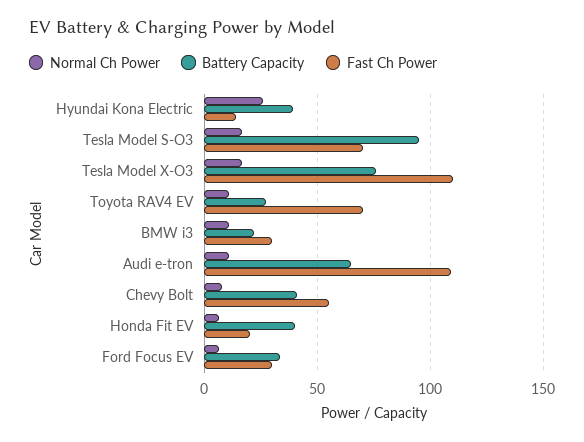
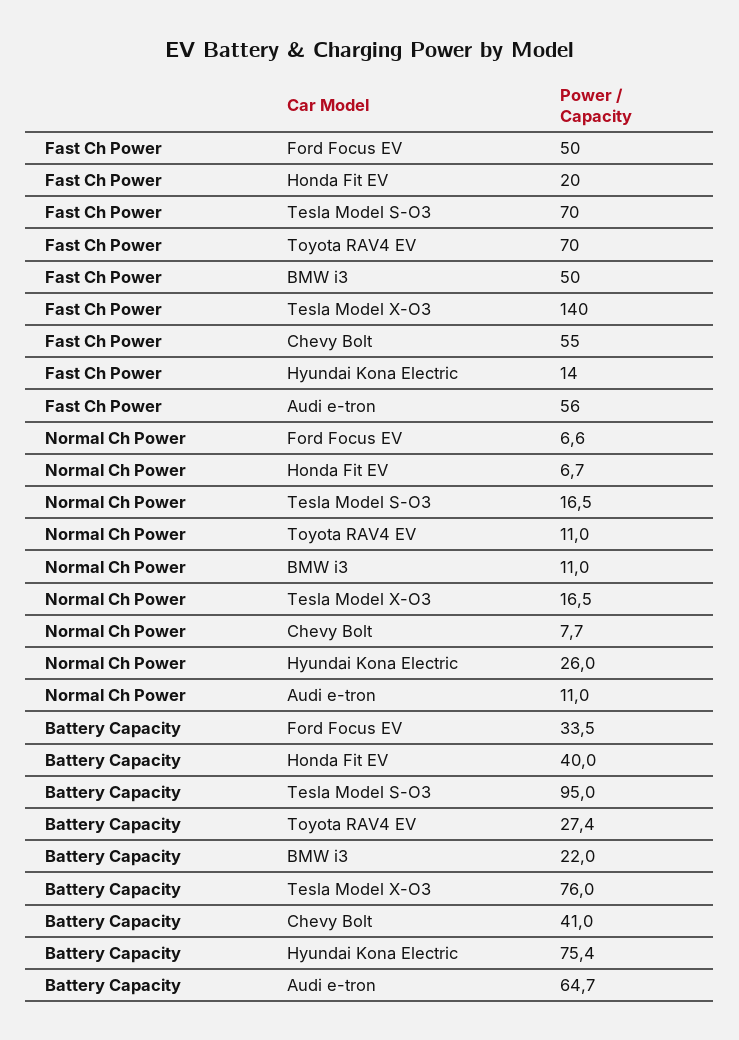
  {
    "Normal Ch Power": {
      "Hyundai Kona Electric": 26,
      "Tesla Model S-O3": 16.5,
      "Tesla Model X-O3": 16.5,
      "Toyota RAV4 EV": 11,
      "BMW i3": 11,
      "Audi e-tron": 11,
      "Chevy Bolt": 7.7,
      "Honda Fit EV": 6.7,
      "Ford Focus EV": 6.6
    },
    "Battery Capacity": {
-     "Hyundai Kona Electric": 40,
+     "Hyundai Kona Electric": 75.4,
      "Tesla Model S-O3": 95,
      "Tesla Model X-O3": 76,
      "Toyota RAV4 EV": 27.4,
      "BMW i3": 22,
      "Audi e-tron": 64.7,
      "Chevy Bolt": 41,
      "Honda Fit EV": 40,
      "Ford Focus EV": 33.5
    },
    "Fast Ch Power": {
      "Hyundai Kona Electric": 14,
      "Tesla Model S-O3": 70,
-     "Tesla Model X-O3": 110,
+     "Tesla Model X-O3": 140,
      "Toyota RAV4 EV": 70,
-     "BMW i3": 30,
+     "BMW i3": 50,
-     "Audi e-tron": 110,
+     "Audi e-tron": 56,
      "Chevy Bolt": 55,
      "Honda Fit EV": 20,
-     "Ford Focus EV": 30
+     "Ford Focus EV": 50
    }
  }

